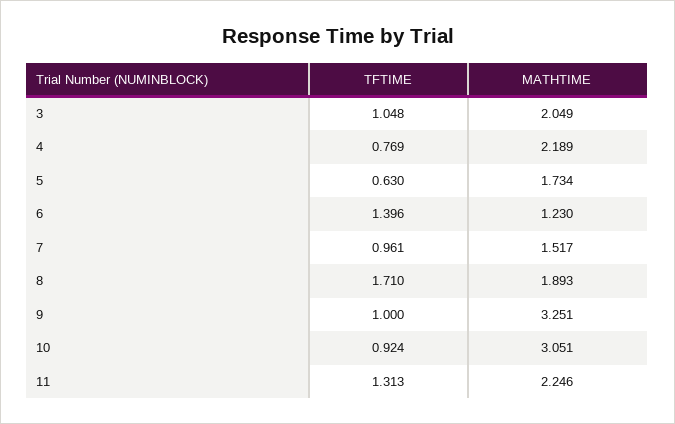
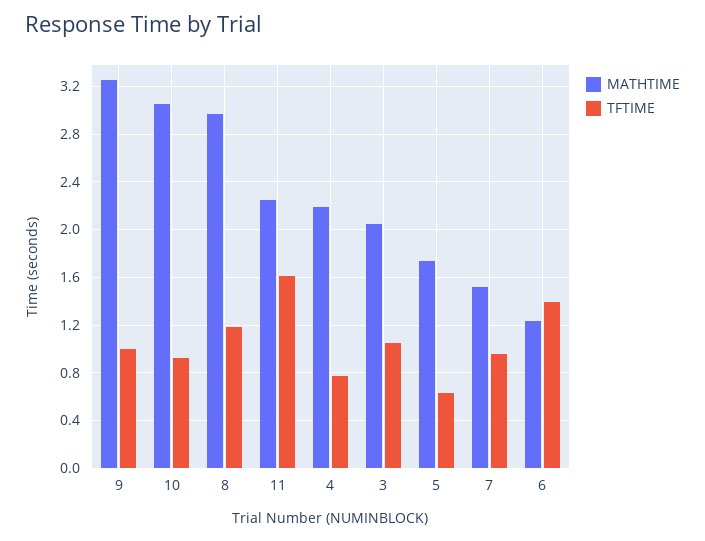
  {
    "TFTIME": {
      "3": 1.048,
      "4": 0.769,
      "5": 0.63,
      "6": 1.396,
      "7": 0.961,
-     "8": 1.71,
+     "8": 1.2,
      "9": 1,
      "10": 0.924,
-     "11": 1.313
+     "11": 1.6
    },
    "MATHTIME": {
      "3": 2.049,
      "4": 2.189,
      "5": 1.734,
      "6": 1.23,
      "7": 1.517,
-     "8": 1.893,
+     "8": 3,
      "9": 3.251,
      "10": 3.051,
      "11": 2.246
    }
  }

